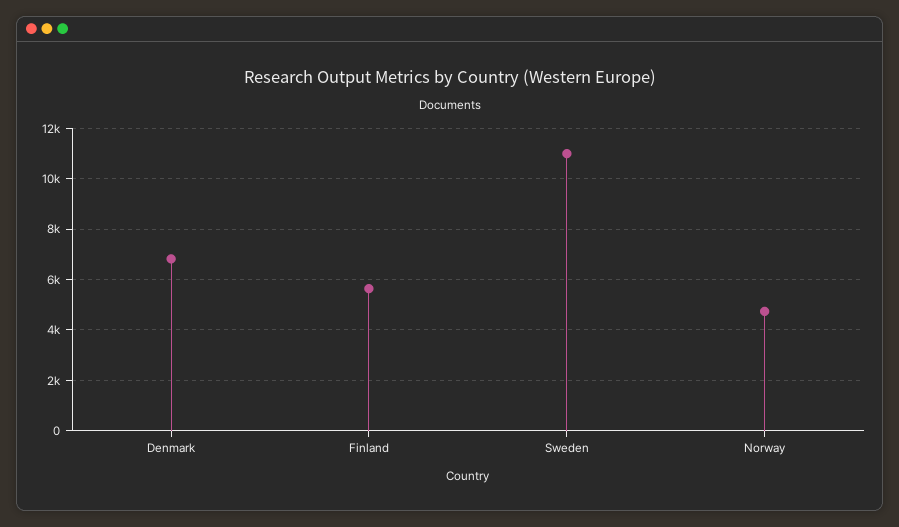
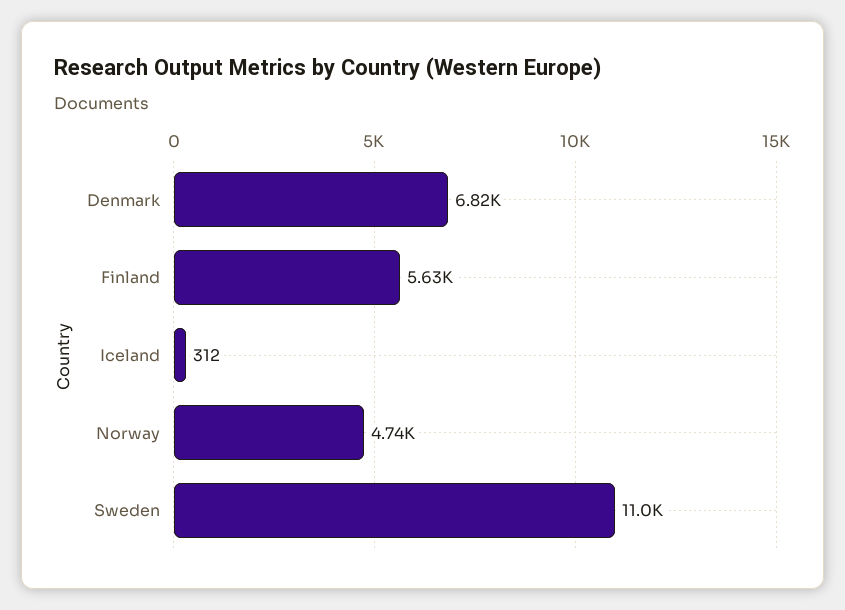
  {
    "Denmark": 6820,
    "Finland": 5630,
    "Sweden": 11000,
-   "Norway": 4740
+   "Norway": 4740,
+   "Iceland": 312
  }

